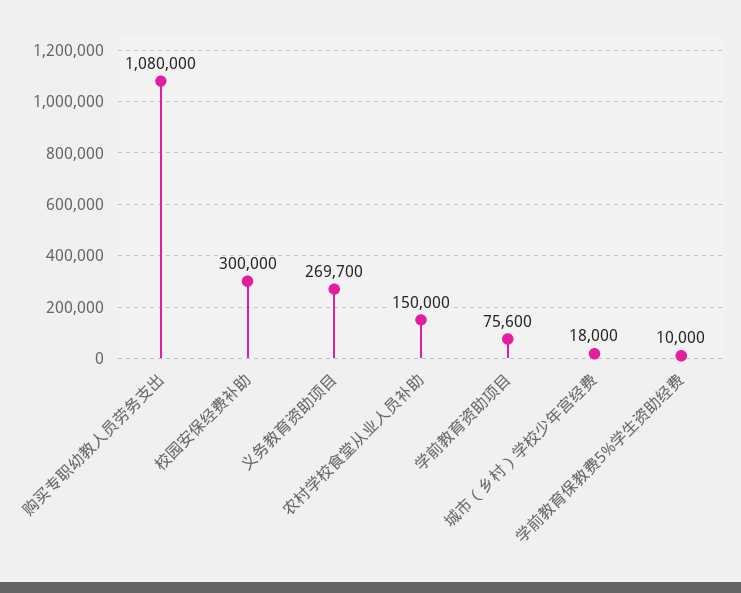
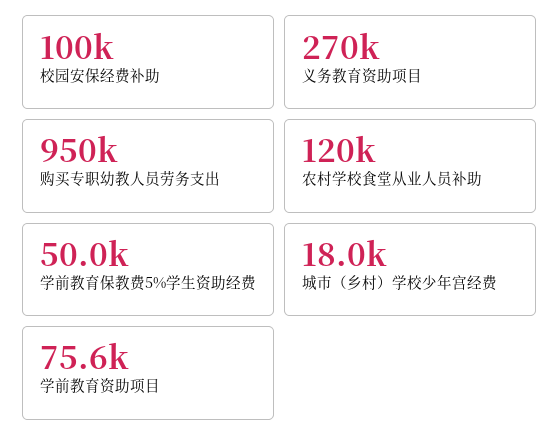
  {
-   "购买专职幼教人员劳务支出": 1080000,
+   "购买专职幼教人员劳务支出": 950000,
-   "校园安保经费补助": 300000,
+   "校园安保经费补助": 100000,
    "义务教育资助项目": 269700,
-   "农村学校食堂从业人员补助": 150000,
+   "农村学校食堂从业人员补助": 120000,
    "学前教育资助项目": 75600,
    "城市（乡村）学校少年宫经费": 18000,
-   "学前教育保教费5%学生资助经费": 10000
+   "学前教育保教费5%学生资助经费": 50000
  }

